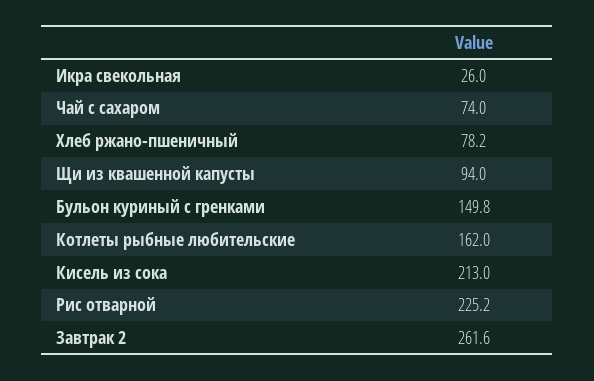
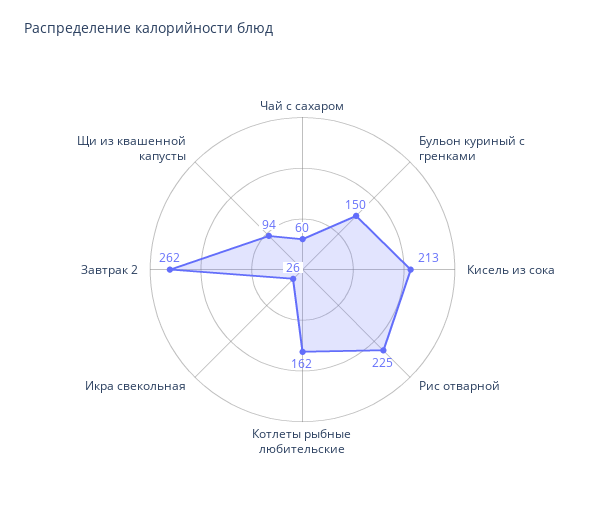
  {
    "Икра свекольная": 26,
-   "Чай с сахаром": 74,
+   "Чай с сахаром": 60,
-   "Хлеб ржано-пшеничный": 78.2,
    "Щи из квашенной капусты": 94,
    "Бульон куриный с гренками": 149.8,
    "Котлеты рыбные любительские": 162,
    "Кисель из сока": 213,
    "Рис отварной": 225.2,
    "Завтрак 2": 261.6
  }

